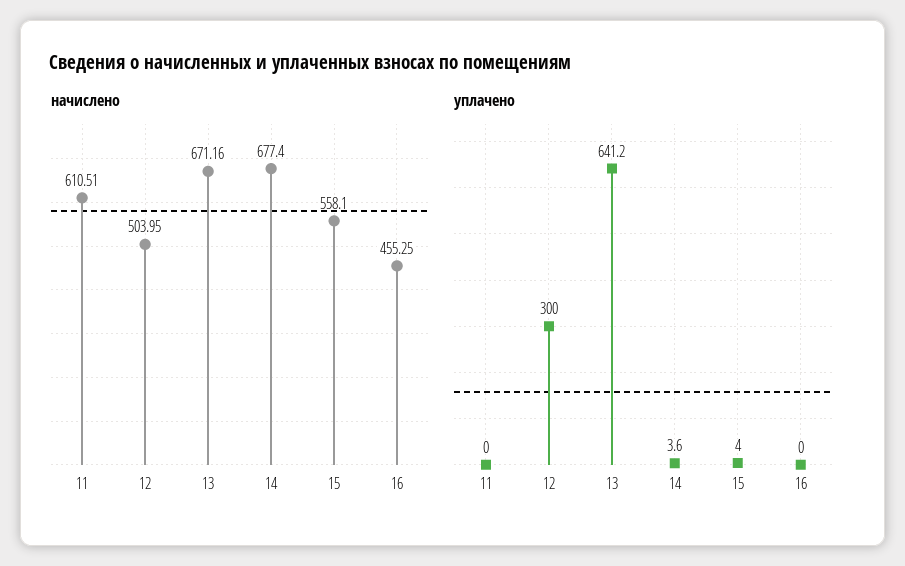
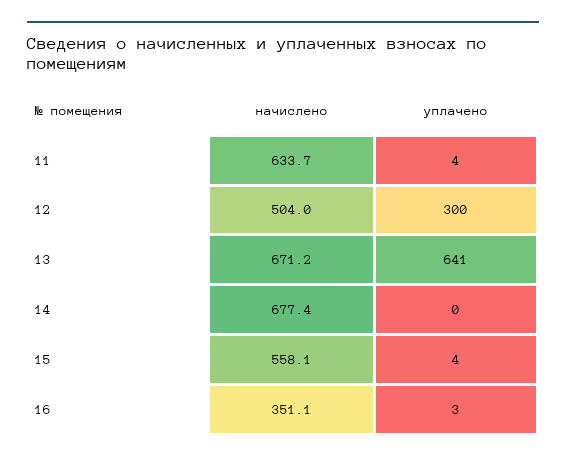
  {
    "начислено": {
-     "11": 610.51,
+     "11": 633.7,
      "12": 503.95,
      "13": 671.16,
      "14": 677.4,
      "15": 558.1,
-     "16": 455.25
+     "16": 351.1
    },
    "уплачено": {
-     "11": 0,
+     "11": 4,
      "12": 300,
      "13": 641.2,
-     "14": 3.6,
+     "14": 0,
      "15": 4,
-     "16": 0
+     "16": 3
    }
  }

